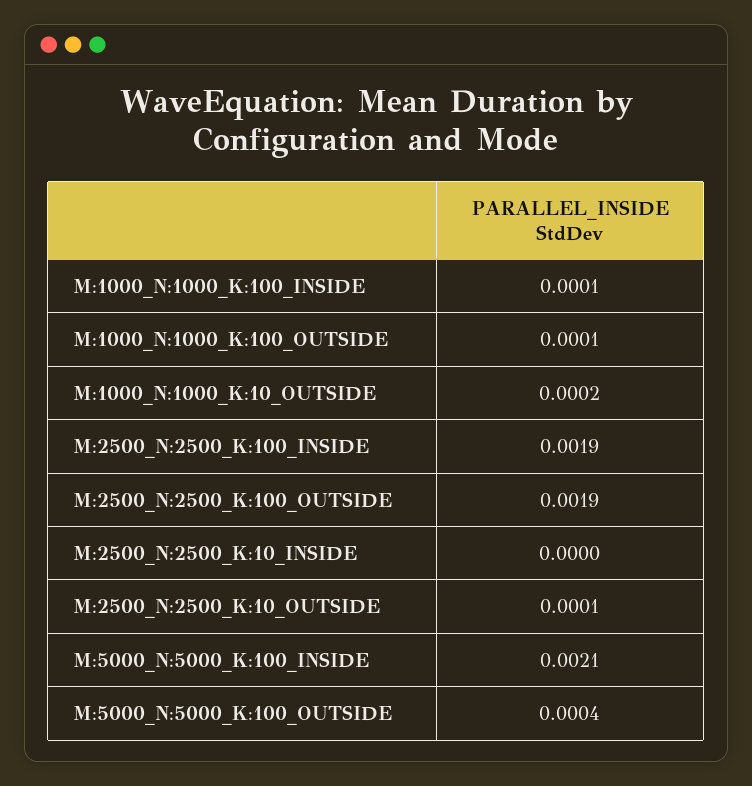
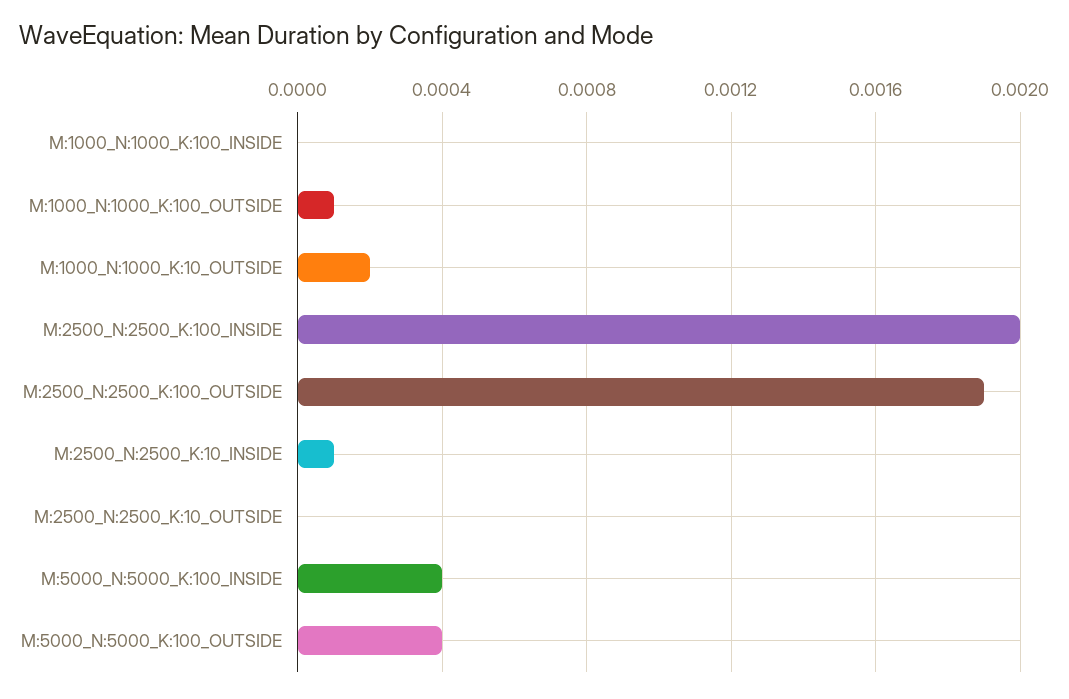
  {
-   "M:1000_N:1000_K:100_INSIDE": 0.0001,
+   "M:1000_N:1000_K:100_INSIDE": 0,
    "M:1000_N:1000_K:100_OUTSIDE": 0.0001,
    "M:1000_N:1000_K:10_OUTSIDE": 0.0002,
-   "M:2500_N:2500_K:100_INSIDE": 0.0019,
+   "M:2500_N:2500_K:100_INSIDE": 0.002,
    "M:2500_N:2500_K:100_OUTSIDE": 0.0019,
-   "M:2500_N:2500_K:10_INSIDE": 0,
+   "M:2500_N:2500_K:10_INSIDE": 0.0001,
-   "M:2500_N:2500_K:10_OUTSIDE": 0.0001,
+   "M:2500_N:2500_K:10_OUTSIDE": 0,
-   "M:5000_N:5000_K:100_INSIDE": 0.0021,
+   "M:5000_N:5000_K:100_INSIDE": 0.0004,
    "M:5000_N:5000_K:100_OUTSIDE": 0.0004
  }

